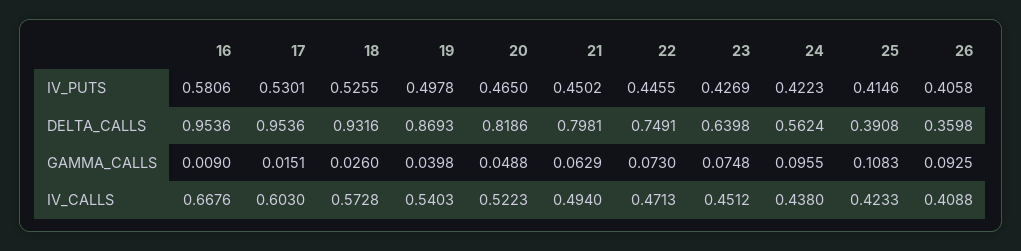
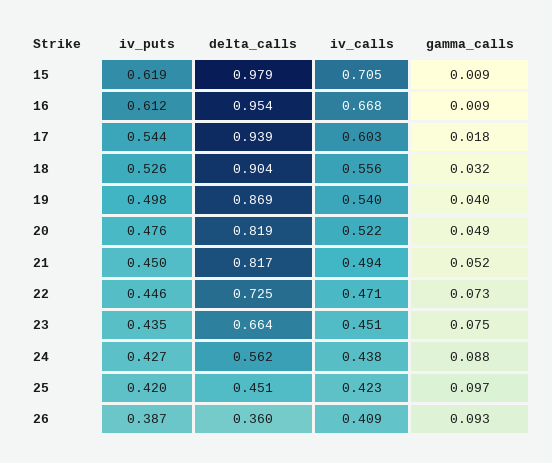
  {
    "16": {
-     "IV_PUTS": 0.5806,
+     "IV_PUTS": 0.612,
      "DELTA_CALLS": 0.9536,
      "GAMMA_CALLS": 0.009,
      "IV_CALLS": 0.6676
    },
    "17": {
-     "IV_PUTS": 0.5301,
+     "IV_PUTS": 0.544,
-     "DELTA_CALLS": 0.9536,
+     "DELTA_CALLS": 0.939,
-     "GAMMA_CALLS": 0.0151,
+     "GAMMA_CALLS": 0.018,
      "IV_CALLS": 0.603
    },
    "18": {
      "IV_PUTS": 0.5255,
-     "DELTA_CALLS": 0.9316,
+     "DELTA_CALLS": 0.904,
-     "GAMMA_CALLS": 0.026,
+     "GAMMA_CALLS": 0.032,
-     "IV_CALLS": 0.5728
+     "IV_CALLS": 0.556
    },
    "19": {
      "IV_PUTS": 0.4978,
      "DELTA_CALLS": 0.8693,
      "GAMMA_CALLS": 0.0398,
      "IV_CALLS": 0.5403
    },
    "20": {
-     "IV_PUTS": 0.465,
+     "IV_PUTS": 0.476,
      "DELTA_CALLS": 0.8186,
      "GAMMA_CALLS": 0.0488,
      "IV_CALLS": 0.5223
    },
    "21": {
      "IV_PUTS": 0.4502,
-     "DELTA_CALLS": 0.7981,
+     "DELTA_CALLS": 0.817,
-     "GAMMA_CALLS": 0.0629,
+     "GAMMA_CALLS": 0.052,
      "IV_CALLS": 0.494
    },
    "22": {
      "IV_PUTS": 0.4455,
-     "DELTA_CALLS": 0.7491,
+     "DELTA_CALLS": 0.725,
      "GAMMA_CALLS": 0.073,
      "IV_CALLS": 0.4713
    },
    "23": {
-     "IV_PUTS": 0.4269,
+     "IV_PUTS": 0.435,
-     "DELTA_CALLS": 0.6398,
+     "DELTA_CALLS": 0.664,
      "GAMMA_CALLS": 0.0748,
      "IV_CALLS": 0.4512
    },
    "24": {
-     "IV_PUTS": 0.4223,
+     "IV_PUTS": 0.427,
      "DELTA_CALLS": 0.5624,
-     "GAMMA_CALLS": 0.0955,
+     "GAMMA_CALLS": 0.088,
      "IV_CALLS": 0.438
    },
    "25": {
-     "IV_PUTS": 0.4146,
+     "IV_PUTS": 0.42,
-     "DELTA_CALLS": 0.3908,
+     "DELTA_CALLS": 0.451,
-     "GAMMA_CALLS": 0.1083,
+     "GAMMA_CALLS": 0.097,
      "IV_CALLS": 0.4233
    },
    "26": {
-     "IV_PUTS": 0.4058,
+     "IV_PUTS": 0.387,
      "DELTA_CALLS": 0.3598,
      "GAMMA_CALLS": 0.0925,
      "IV_CALLS": 0.4088
-   }
+   },
+   "15": {
+     "IV_PUTS": 0.619,
+     "DELTA_CALLS": 0.979,
+     "IV_CALLS": 0.705,
+     "GAMMA_CALLS": 0.009
+   }
  }

